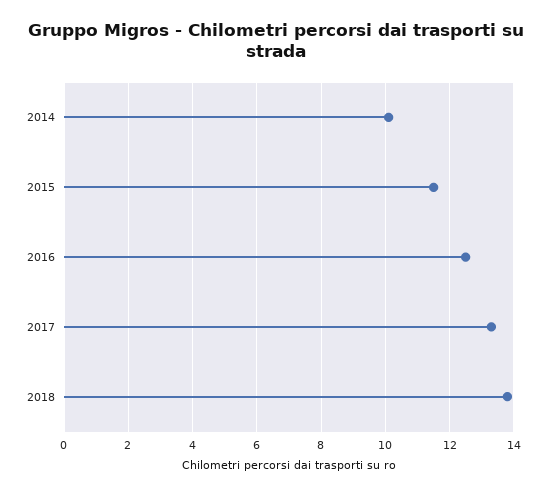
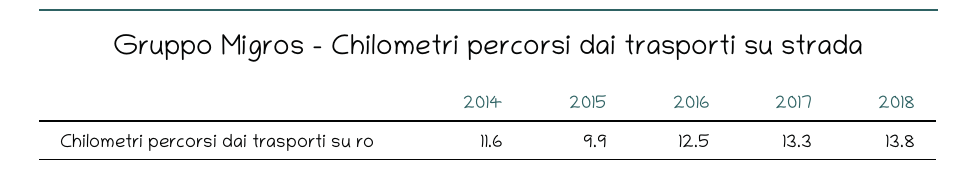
  {
-   "2014": 10,
+   "2014": 11.6,
-   "2015": 11.5,
+   "2015": 9.9,
    "2016": 12.5,
    "2017": 13.3,
    "2018": 13.8
  }

